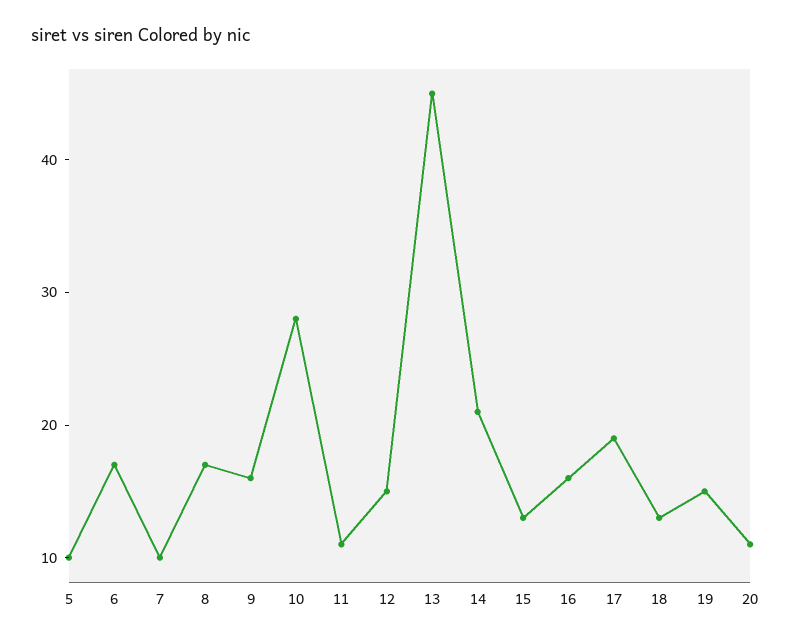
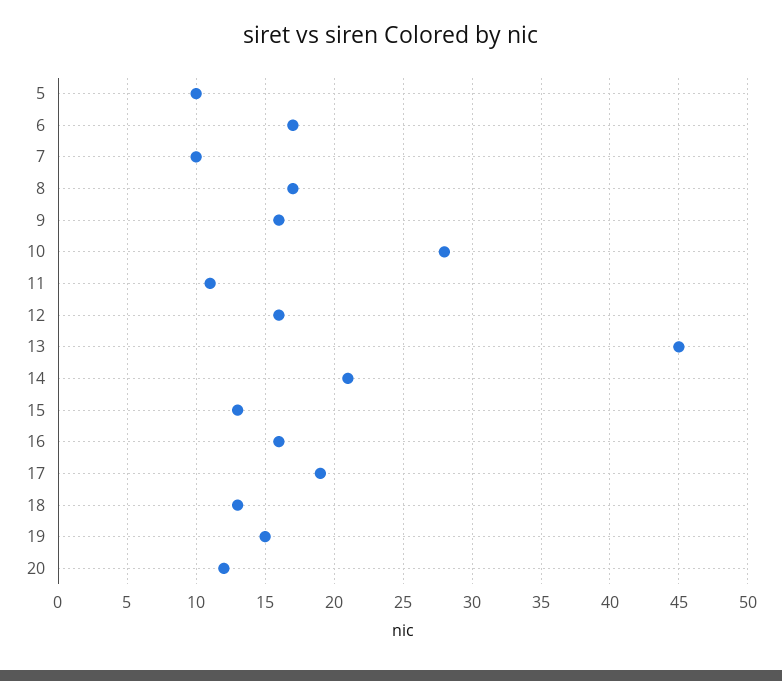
  {
    "5": 10,
    "6": 17,
    "7": 10,
    "8": 17,
    "9": 16,
    "10": 28,
    "11": 11,
-   "12": 15,
+   "12": 16,
    "13": 45,
    "14": 21,
    "15": 13,
    "16": 16,
    "17": 19,
    "18": 13,
    "19": 15,
-   "20": 11
+   "20": 12
  }

